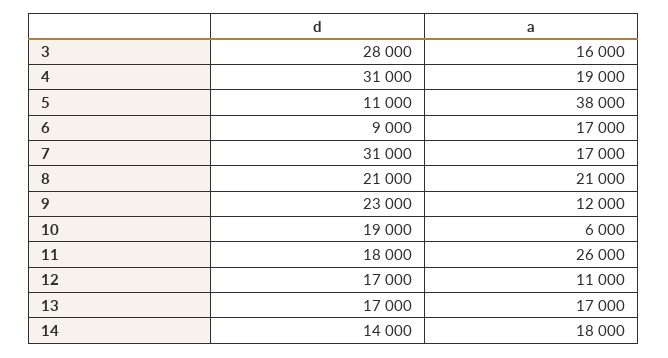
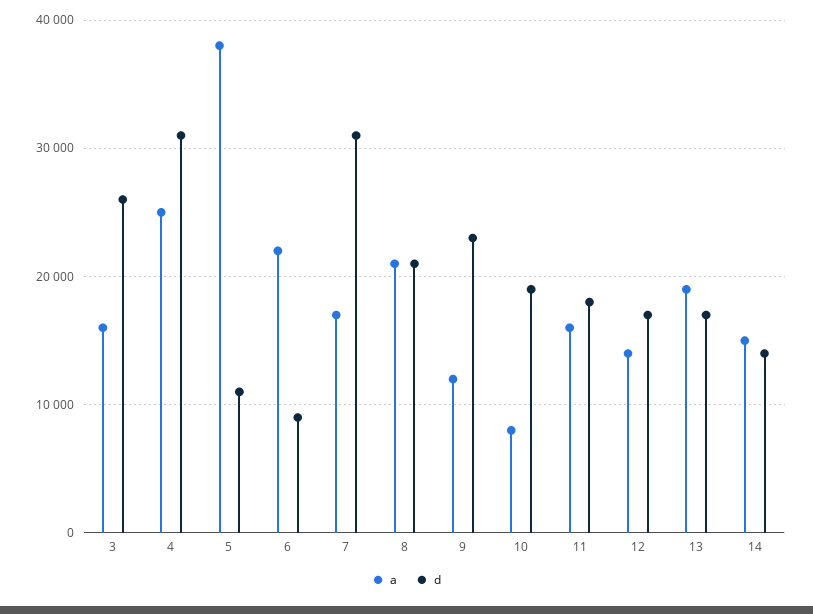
  {
    "d": {
-     "3": 28000,
+     "3": 26000,
      "4": 31000,
      "5": 11000,
      "6": 9000,
      "7": 31000,
      "8": 21000,
      "9": 23000,
      "10": 19000,
      "11": 18000,
      "12": 17000,
      "13": 17000,
      "14": 14000
    },
    "a": {
      "3": 16000,
-     "4": 19000,
+     "4": 25000,
      "5": 38000,
-     "6": 17000,
+     "6": 22000,
      "7": 17000,
      "8": 21000,
      "9": 12000,
-     "10": 6000,
+     "10": 8000,
-     "11": 26000,
+     "11": 16000,
-     "12": 11000,
+     "12": 14000,
-     "13": 17000,
+     "13": 19000,
-     "14": 18000
+     "14": 15000
    }
  }

